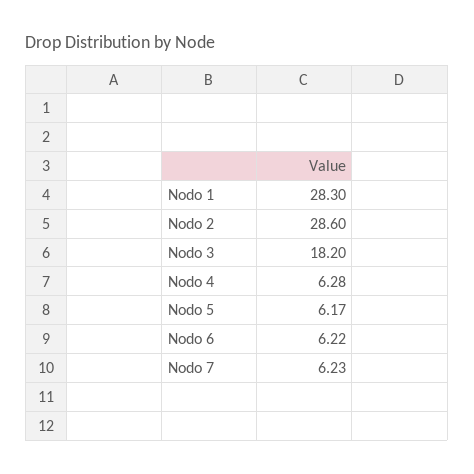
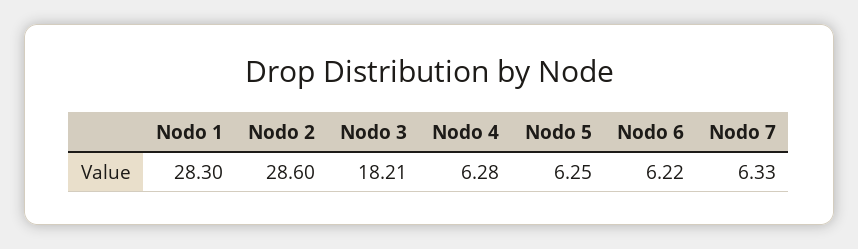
  {
    "Nodo 1": 28.3,
    "Nodo 2": 28.6,
-   "Nodo 3": 18.2,
+   "Nodo 3": 18.21,
    "Nodo 4": 6.28,
-   "Nodo 5": 6.17,
+   "Nodo 5": 6.25,
    "Nodo 6": 6.22,
-   "Nodo 7": 6.23
+   "Nodo 7": 6.33
  }

